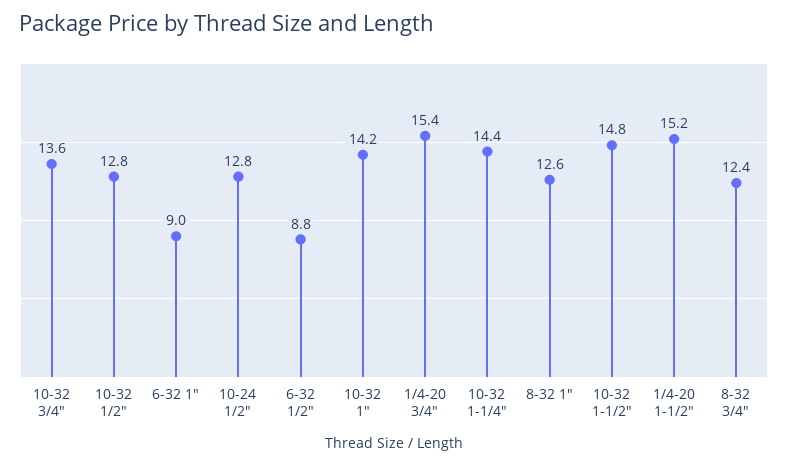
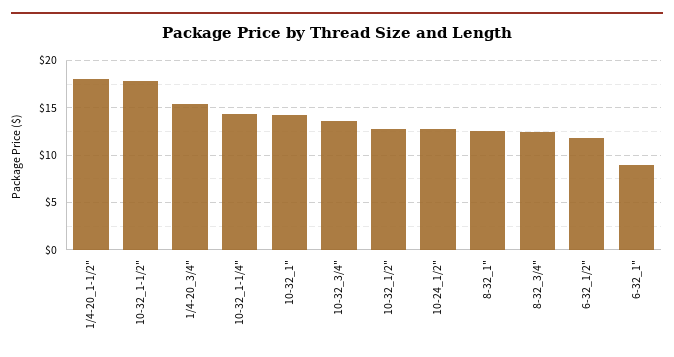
  {
    "10-32 3/4\"": 13.6,
    "10-32 1/2\"": 12.8,
    "6-32 1\"": 9,
    "10-24 1/2\"": 12.8,
-   "6-32 1/2\"": 8.8,
+   "6-32 1/2\"": 12,
    "10-32 1\"": 14.2,
    "1/4-20 3/4\"": 15.4,
    "10-32 1-1/4\"": 14.4,
    "8-32 1\"": 12.6,
-   "10-32 1-1/2\"": 14.8,
+   "10-32 1-1/2\"": 18,
-   "1/4-20 1-1/2\"": 15.2,
+   "1/4-20 1-1/2\"": 18,
    "8-32 3/4\"": 12.4
  }

